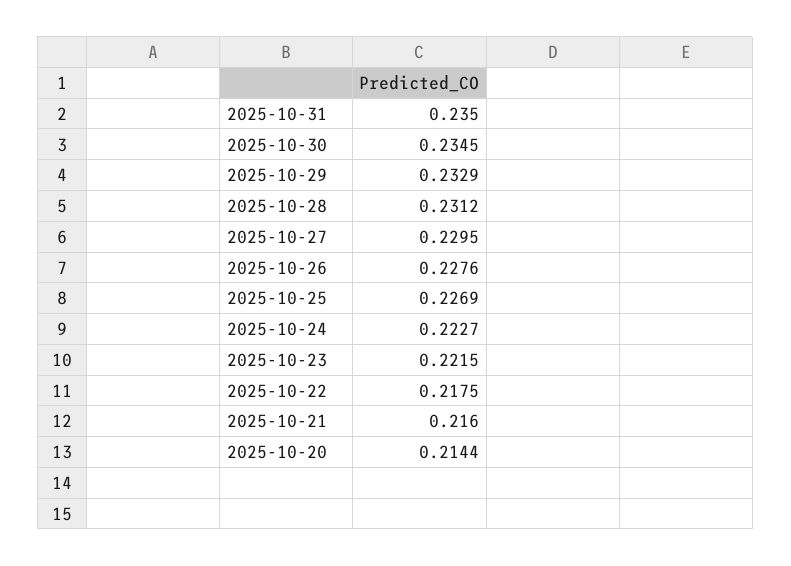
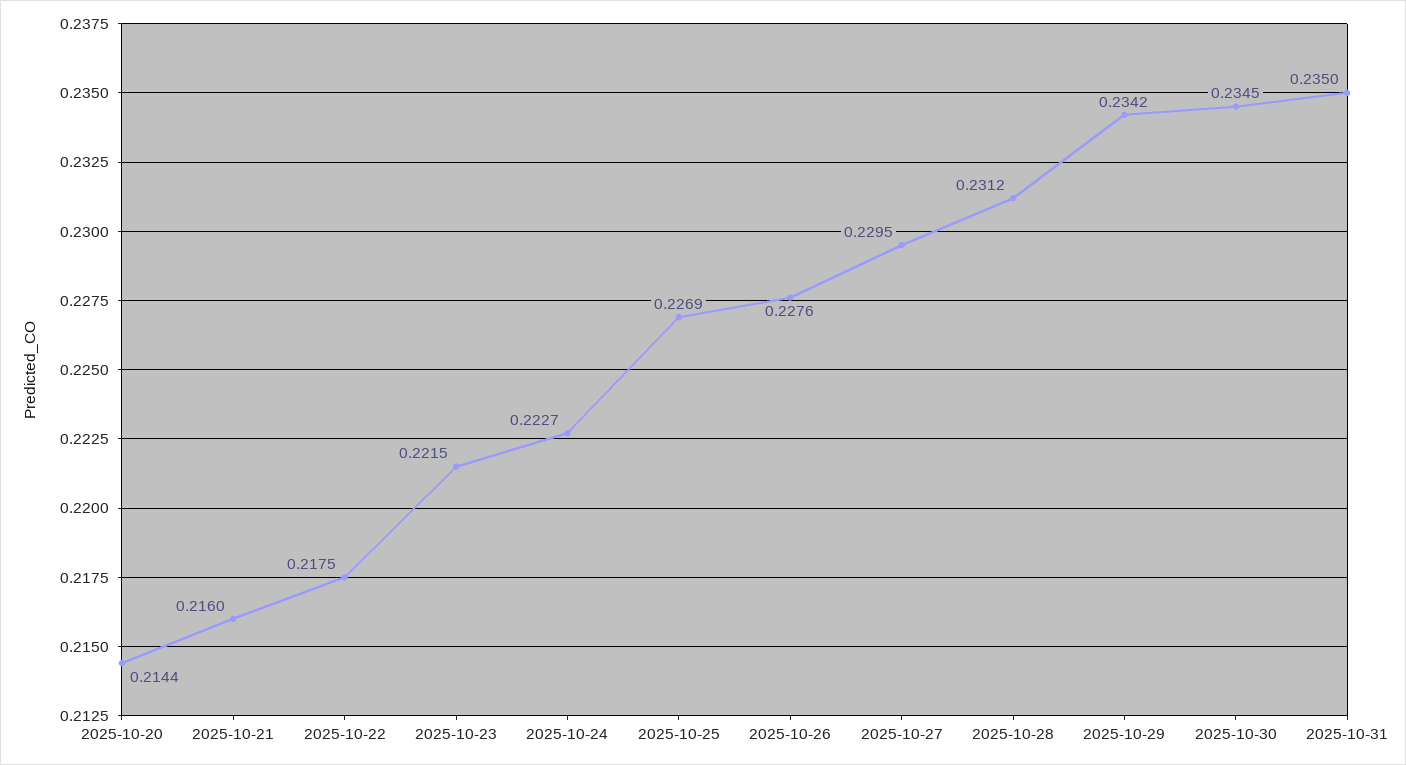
  {
    "2025-10-31": 0.235,
    "2025-10-30": 0.2345,
-   "2025-10-29": 0.2329,
+   "2025-10-29": 0.2342,
    "2025-10-28": 0.2312,
    "2025-10-27": 0.2295,
    "2025-10-26": 0.2276,
    "2025-10-25": 0.2269,
    "2025-10-24": 0.2227,
    "2025-10-23": 0.2215,
    "2025-10-22": 0.2175,
    "2025-10-21": 0.216,
    "2025-10-20": 0.2144
  }

